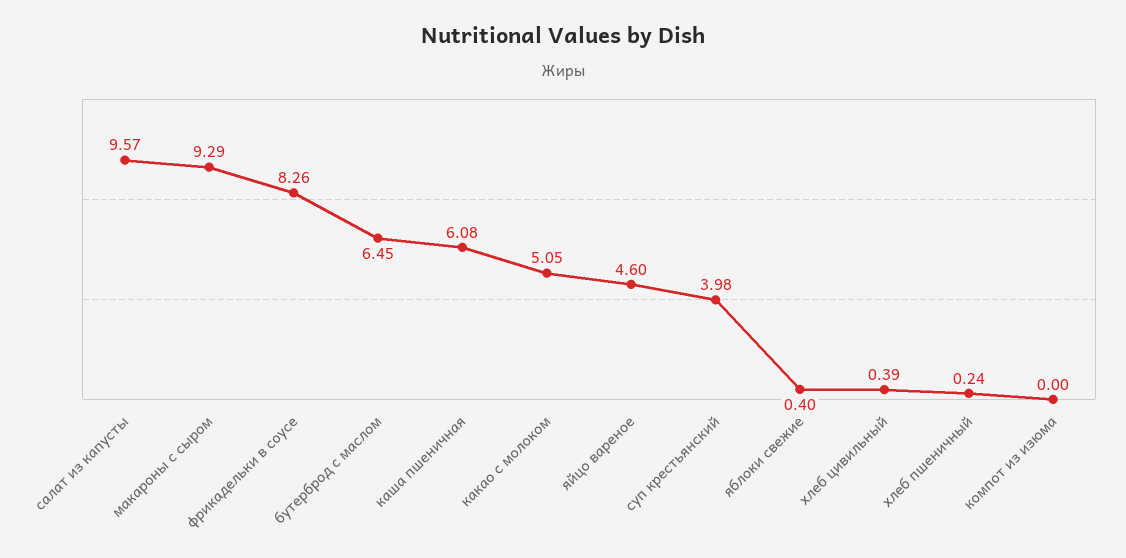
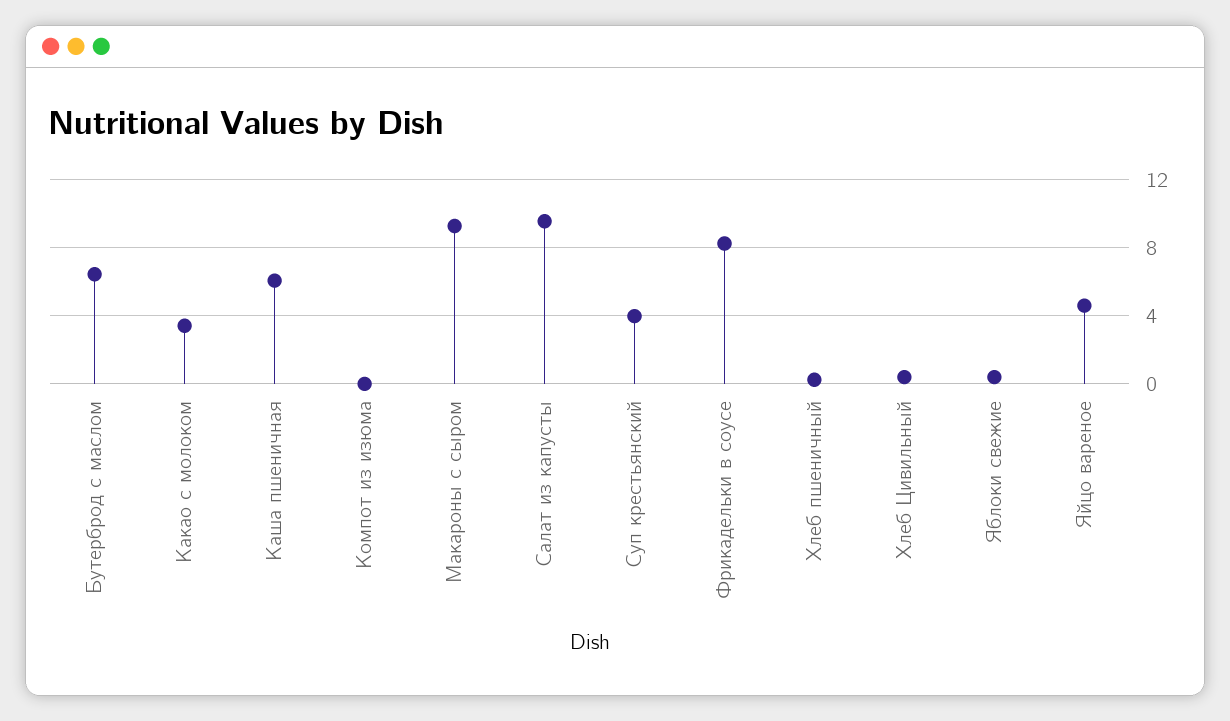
  {
    "салат из капусты": 9.57,
    "макароны с сыром": 9.29,
    "фрикадельки в соусе": 8.26,
    "бутерброд с маслом": 6.45,
    "каша пшеничная": 6.08,
-   "какао с молоком": 5.05,
+   "какао с молоком": 3.5,
    "яйцо вареное": 4.6,
    "суп крестьянский": 3.98,
    "яблоки свежие": 0.4,
    "хлеб цивильный": 0.39,
    "хлеб пшеничный": 0.24,
    "компот из изюма": 0
  }

